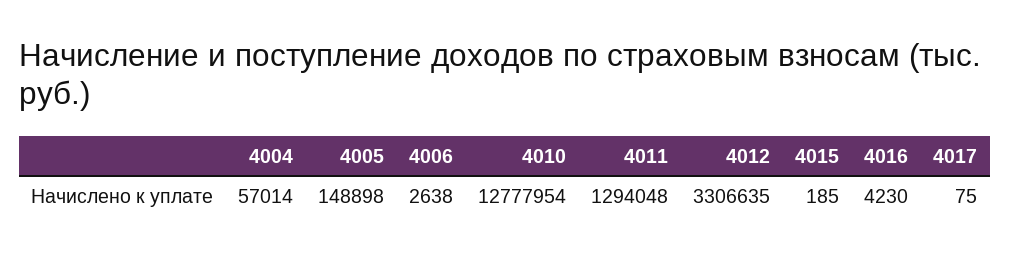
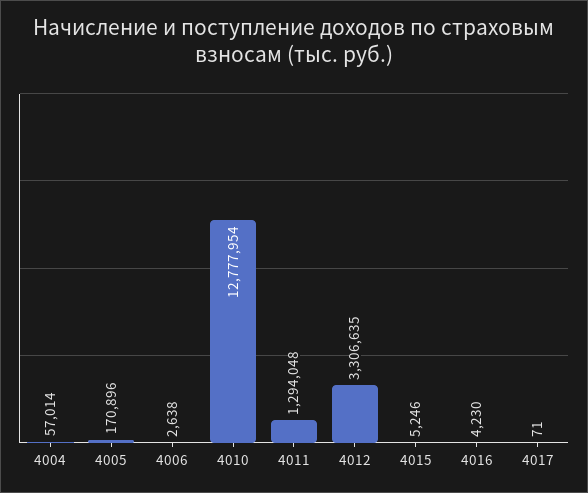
  {
    "4004": 57014,
-   "4005": 148898,
+   "4005": 170896,
    "4006": 2638,
    "4010": 12777954,
    "4011": 1294048,
    "4012": 3306635,
-   "4015": 185,
+   "4015": 5246,
    "4016": 4230,
-   "4017": 75
+   "4017": 71
  }

